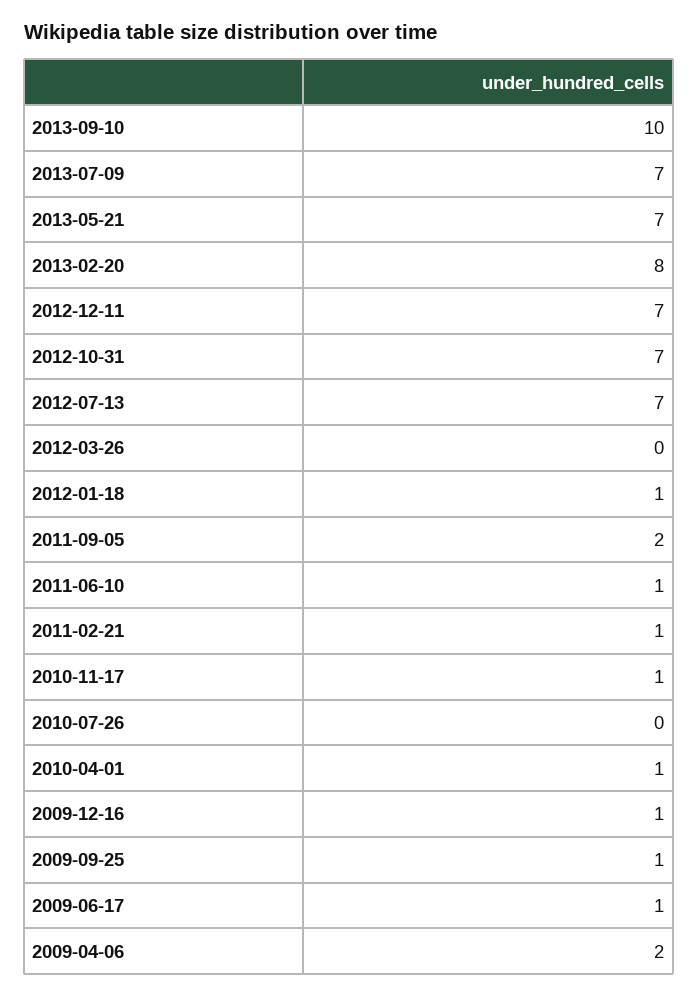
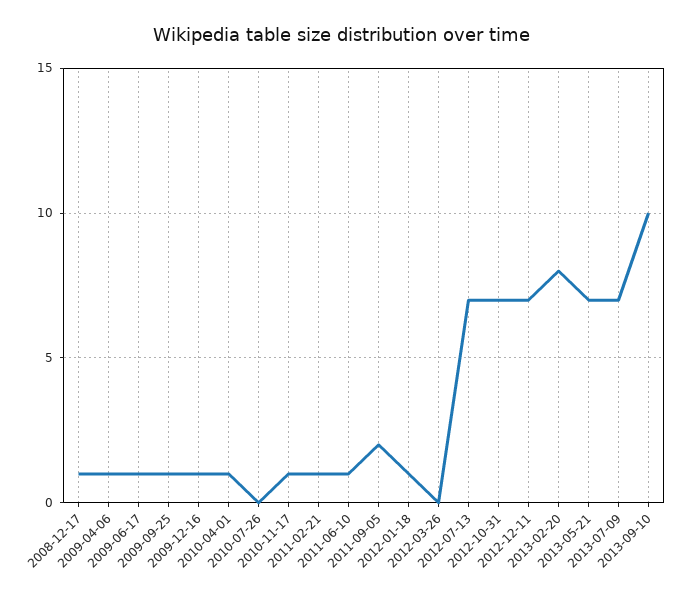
  {
    "2013-09-10": 10,
    "2013-07-09": 7,
    "2013-05-21": 7,
    "2013-02-20": 8,
    "2012-12-11": 7,
    "2012-10-31": 7,
    "2012-07-13": 7,
    "2012-03-26": 0,
    "2012-01-18": 1,
    "2011-09-05": 2,
    "2011-06-10": 1,
    "2011-02-21": 1,
    "2010-11-17": 1,
    "2010-07-26": 0,
    "2010-04-01": 1,
    "2009-12-16": 1,
    "2009-09-25": 1,
    "2009-06-17": 1,
-   "2009-04-06": 2
+   "2009-04-06": 1,
+   "2008-12-17": 1
  }

